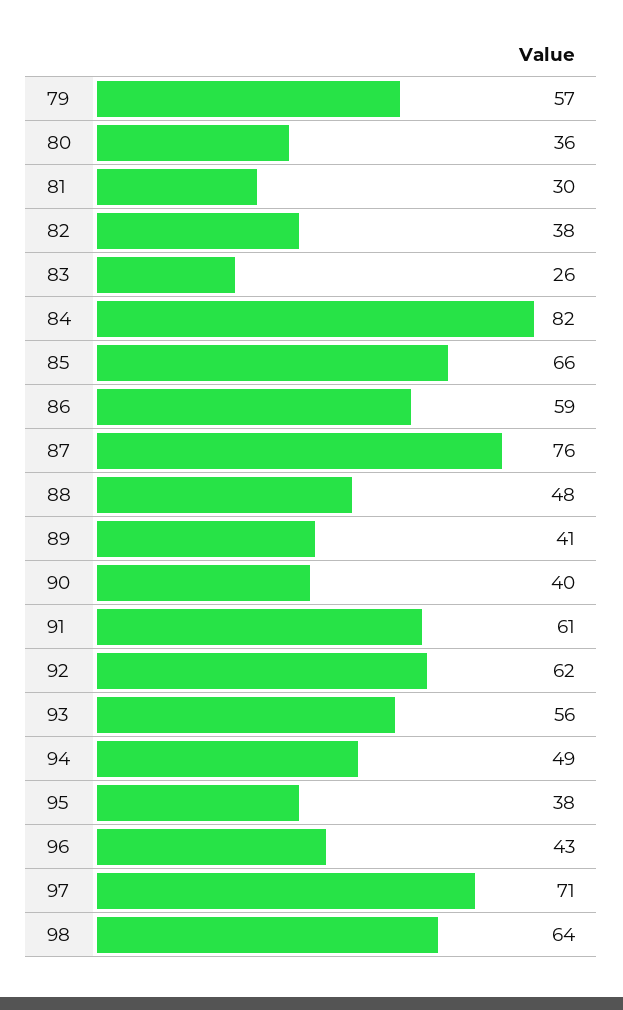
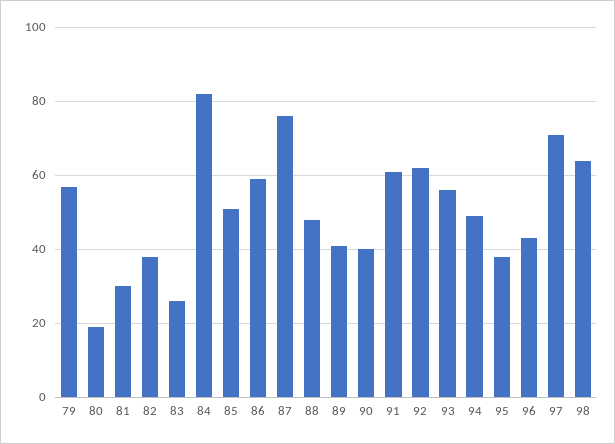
  {
    "79": 57,
-   "80": 36,
+   "80": 20,
    "81": 30,
    "82": 38,
    "83": 26,
    "84": 82,
-   "85": 66,
+   "85": 50,
    "86": 59,
    "87": 76,
    "88": 48,
    "89": 41,
    "90": 40,
    "91": 61,
    "92": 62,
    "93": 56,
    "94": 49,
    "95": 38,
    "96": 43,
    "97": 71,
    "98": 64
  }

